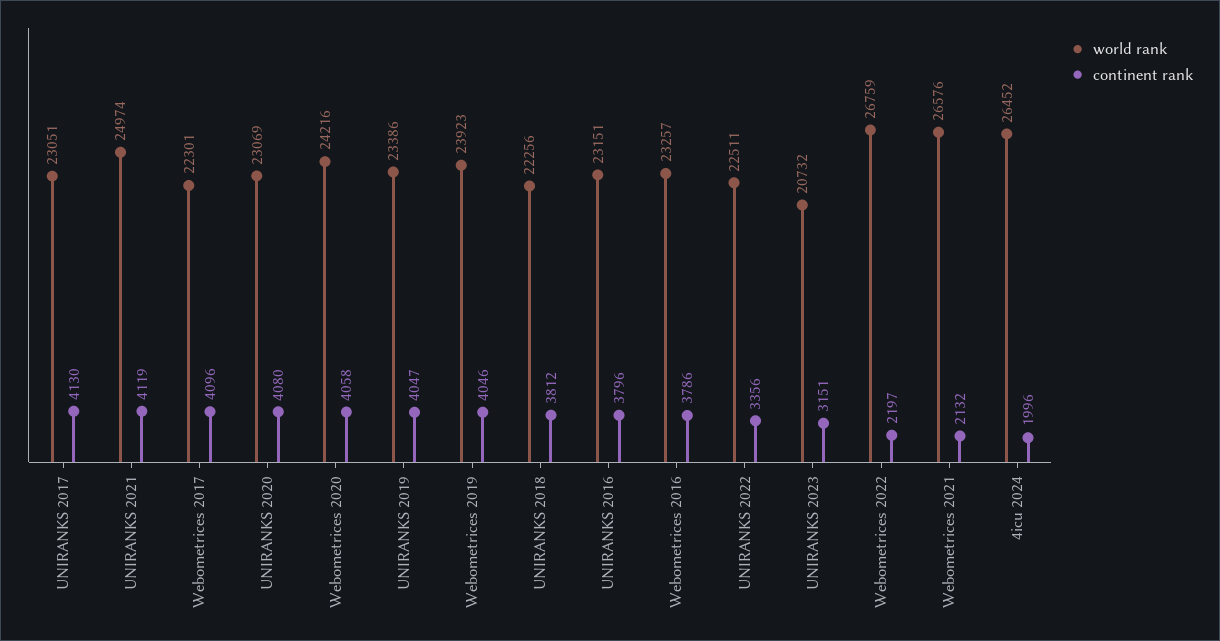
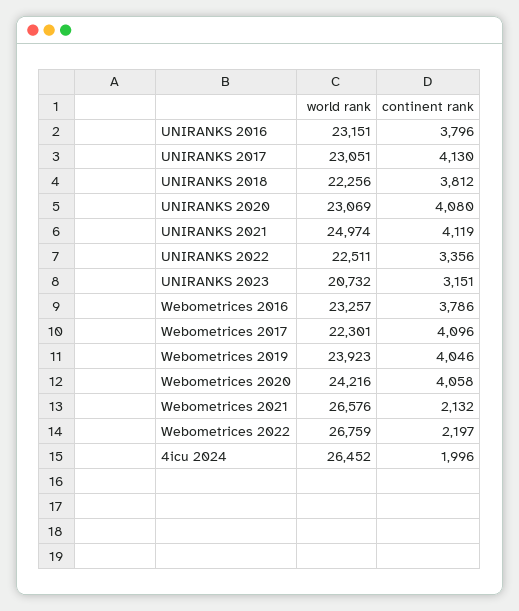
  {
    "world rank": {
      "UNIRANKS 2017": 23051,
      "UNIRANKS 2021": 24974,
      "Webometrices 2017": 22301,
      "UNIRANKS 2020": 23069,
      "Webometrices 2020": 24216,
-     "UNIRANKS 2019": 23386,
      "Webometrices 2019": 23923,
      "UNIRANKS 2018": 22256,
      "UNIRANKS 2016": 23151,
      "Webometrices 2016": 23257,
      "UNIRANKS 2022": 22511,
      "UNIRANKS 2023": 20732,
      "Webometrices 2022": 26759,
      "Webometrices 2021": 26576,
      "4icu 2024": 26452
    },
    "continent rank": {
      "UNIRANKS 2017": 4130,
      "UNIRANKS 2021": 4119,
      "Webometrices 2017": 4096,
      "UNIRANKS 2020": 4080,
      "Webometrices 2020": 4058,
-     "UNIRANKS 2019": 4047,
      "Webometrices 2019": 4046,
      "UNIRANKS 2018": 3812,
      "UNIRANKS 2016": 3796,
      "Webometrices 2016": 3786,
      "UNIRANKS 2022": 3356,
      "UNIRANKS 2023": 3151,
      "Webometrices 2022": 2197,
      "Webometrices 2021": 2132,
      "4icu 2024": 1996
    }
  }

